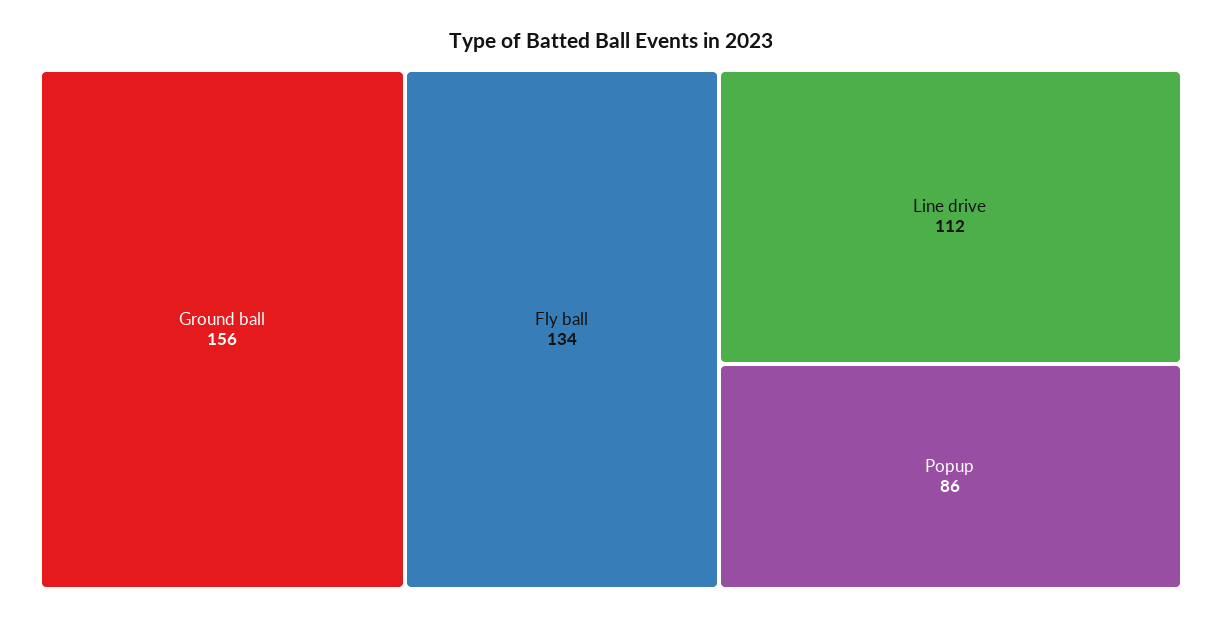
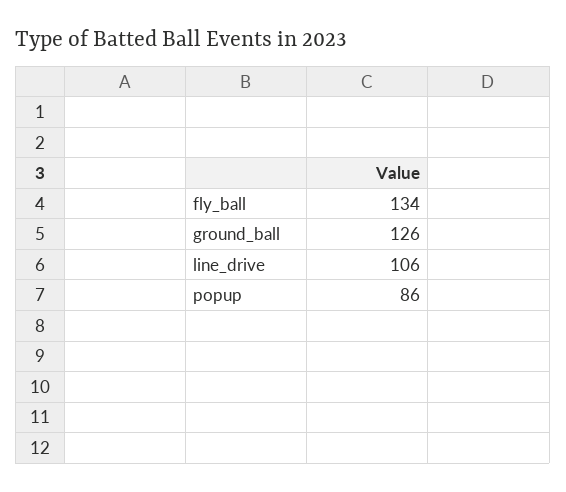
  {
-   "Ground ball": 156,
+   "Ground ball": 126,
    "Fly ball": 134,
-   "Line drive": 112,
+   "Line drive": 106,
    "Popup": 86
  }

